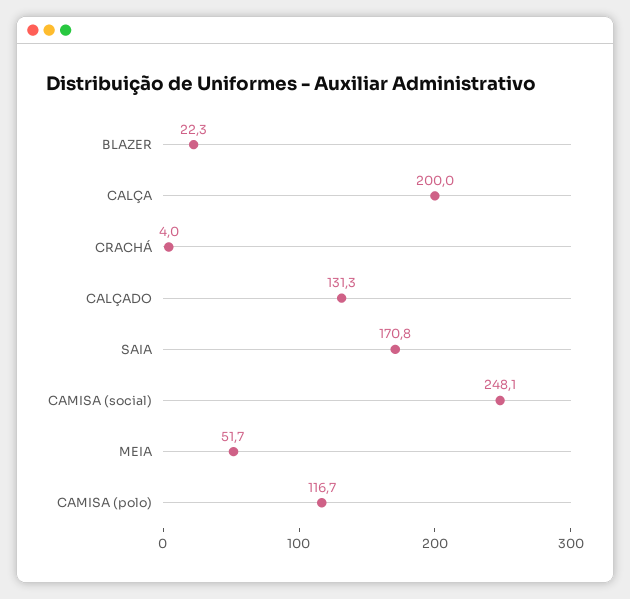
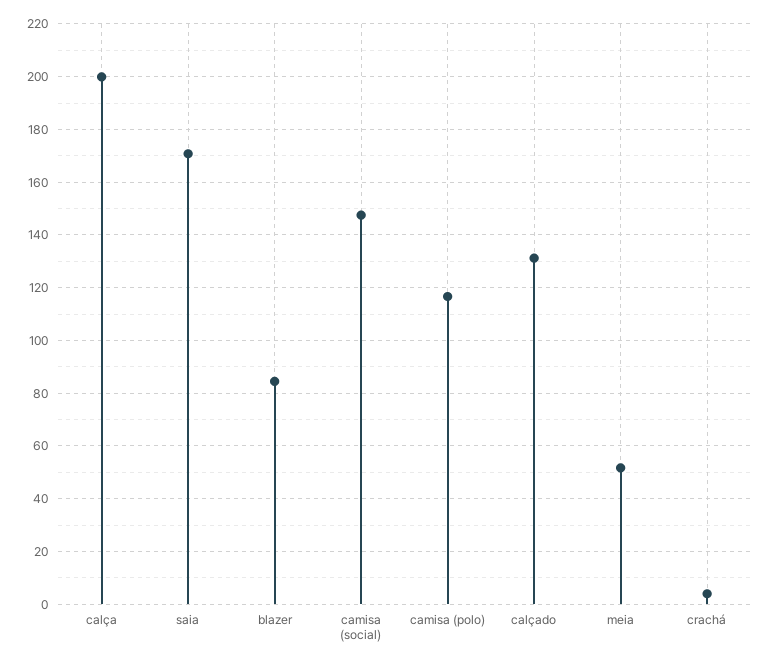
  {
-   "BLAZER": 22.3,
+   "BLAZER": 85,
    "CALÇA": 200,
    "CRACHÁ": 4,
    "CALÇADO": 131.3,
    "SAIA": 170.8,
-   "CAMISA (social)": 248.1,
+   "CAMISA (social)": 147.5,
    "MEIA": 51.7,
    "CAMISA (polo)": 116.7
  }

